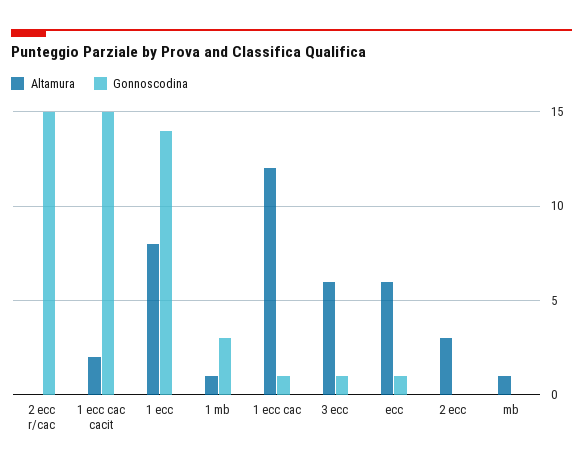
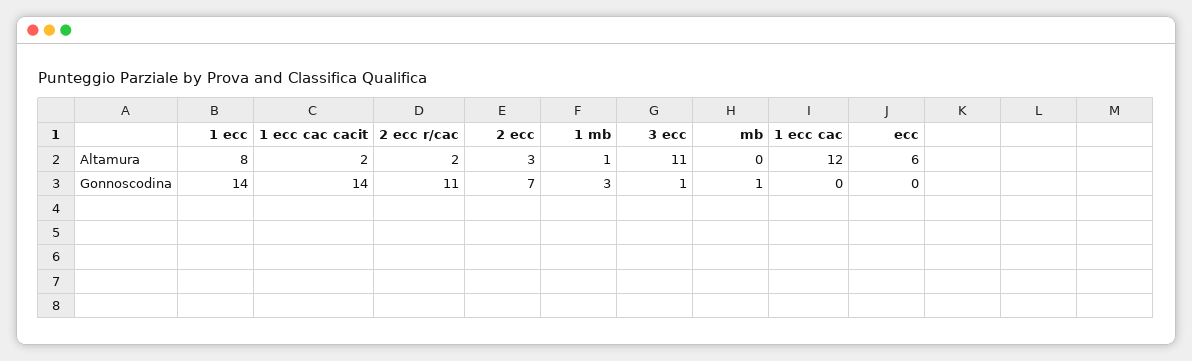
  {
    "Altamura": {
-     "2 ecc r/cac": 0,
+     "2 ecc r/cac": 2,
      "1 ecc cac cacit": 2,
      "1 ecc": 8,
      "1 mb": 1,
      "1 ecc cac": 12,
-     "3 ecc": 6,
+     "3 ecc": 11,
      "ecc": 6,
      "2 ecc": 3,
-     "mb": 1
+     "mb": 0
    },
    "Gonnoscodina": {
-     "2 ecc r/cac": 15,
+     "2 ecc r/cac": 11,
-     "1 ecc cac cacit": 15,
+     "1 ecc cac cacit": 14,
      "1 ecc": 14,
      "1 mb": 3,
-     "1 ecc cac": 1,
+     "1 ecc cac": 0,
      "3 ecc": 1,
-     "ecc": 1,
+     "ecc": 0,
-     "2 ecc": 0,
+     "2 ecc": 7,
-     "mb": 0
+     "mb": 1
    }
  }

